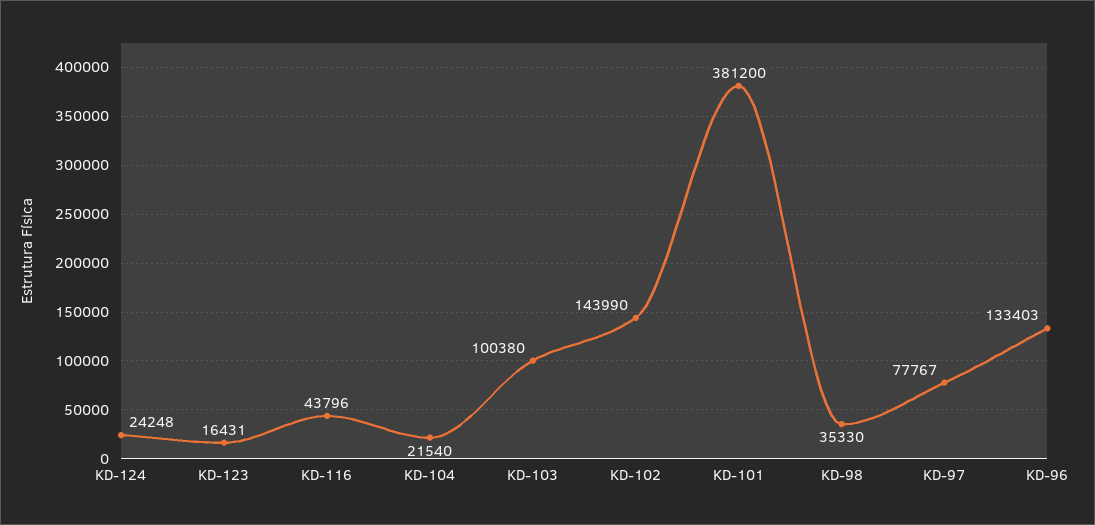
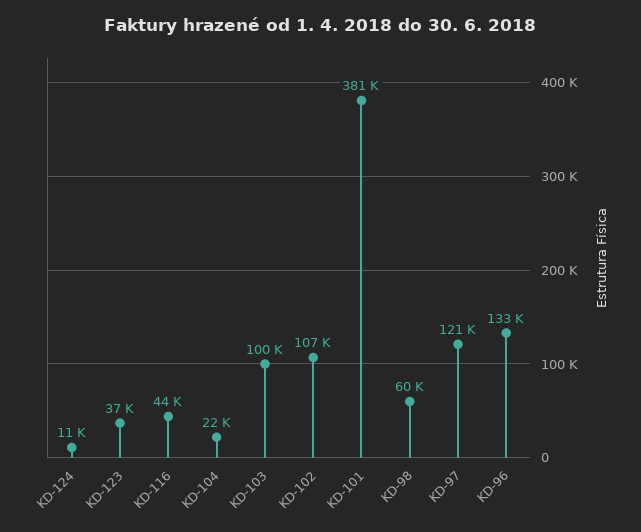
  {
-   "KD-124": 24248,
+   "KD-124": 11000,
-   "KD-123": 16431,
+   "KD-123": 37000,
    "KD-116": 43796,
    "KD-104": 21540,
    "KD-103": 100380,
-   "KD-102": 143990,
+   "KD-102": 107000,
    "KD-101": 381200,
-   "KD-98": 35330,
+   "KD-98": 60000,
-   "KD-97": 77767,
+   "KD-97": 121000,
    "KD-96": 133403
  }

